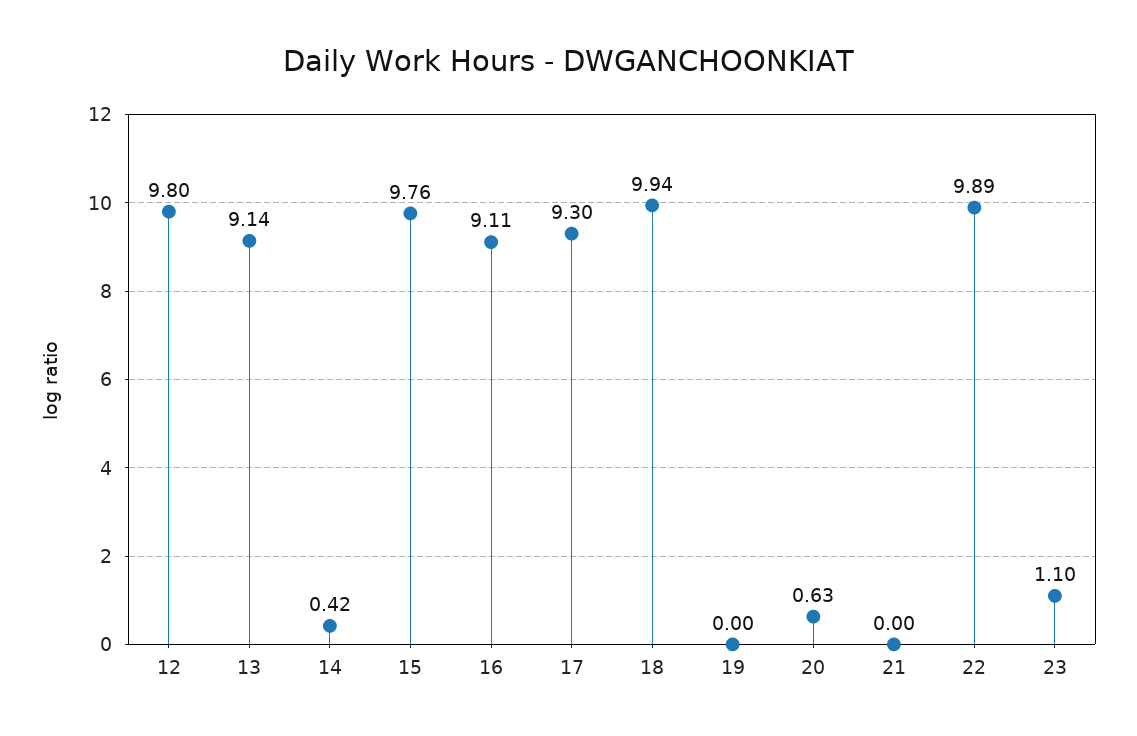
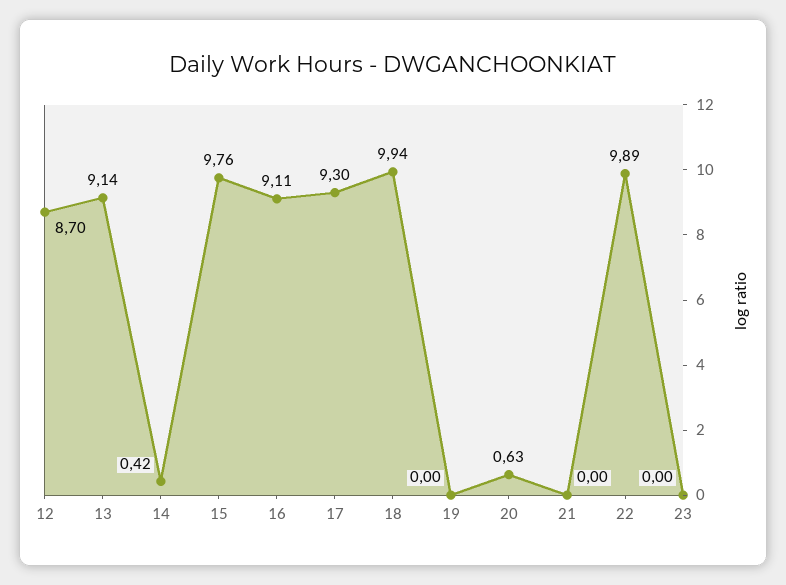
  {
-   "12": 9.8,
+   "12": 8.7,
    "13": 9.14,
    "14": 0.42,
    "15": 9.76,
    "16": 9.11,
    "17": 9.3,
    "18": 9.94,
    "19": 0,
    "20": 0.63,
    "21": 0,
    "22": 9.89,
-   "23": 1.1
+   "23": 0
  }

